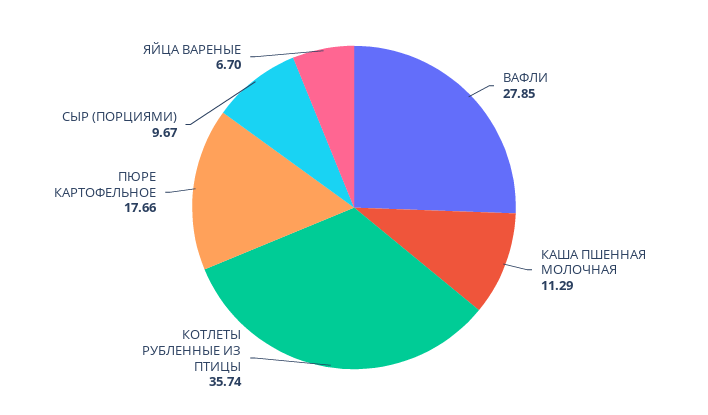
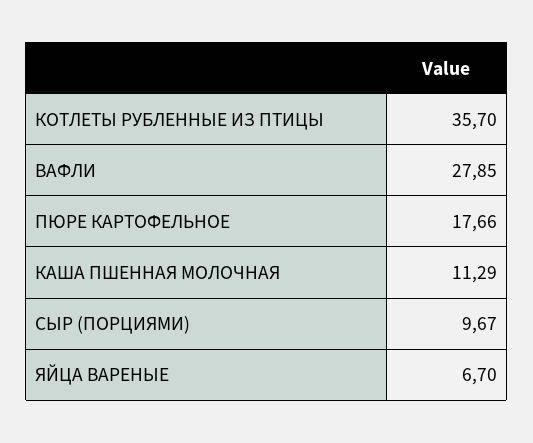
  {
    "ВАФЛИ": 27.85,
    "КАША ПШЕННАЯ МОЛОЧНАЯ": 11.29,
-   "КОТЛЕТЫ РУБЛЕННЫЕ ИЗ ПТИЦЫ": 35.74,
+   "КОТЛЕТЫ РУБЛЕННЫЕ ИЗ ПТИЦЫ": 35.7,
    "ПЮРЕ КАРТОФЕЛЬНОЕ": 17.66,
    "СЫР (ПОРЦИЯМИ)": 9.67,
    "ЯЙЦА ВАРЕНЫЕ": 6.7
  }

